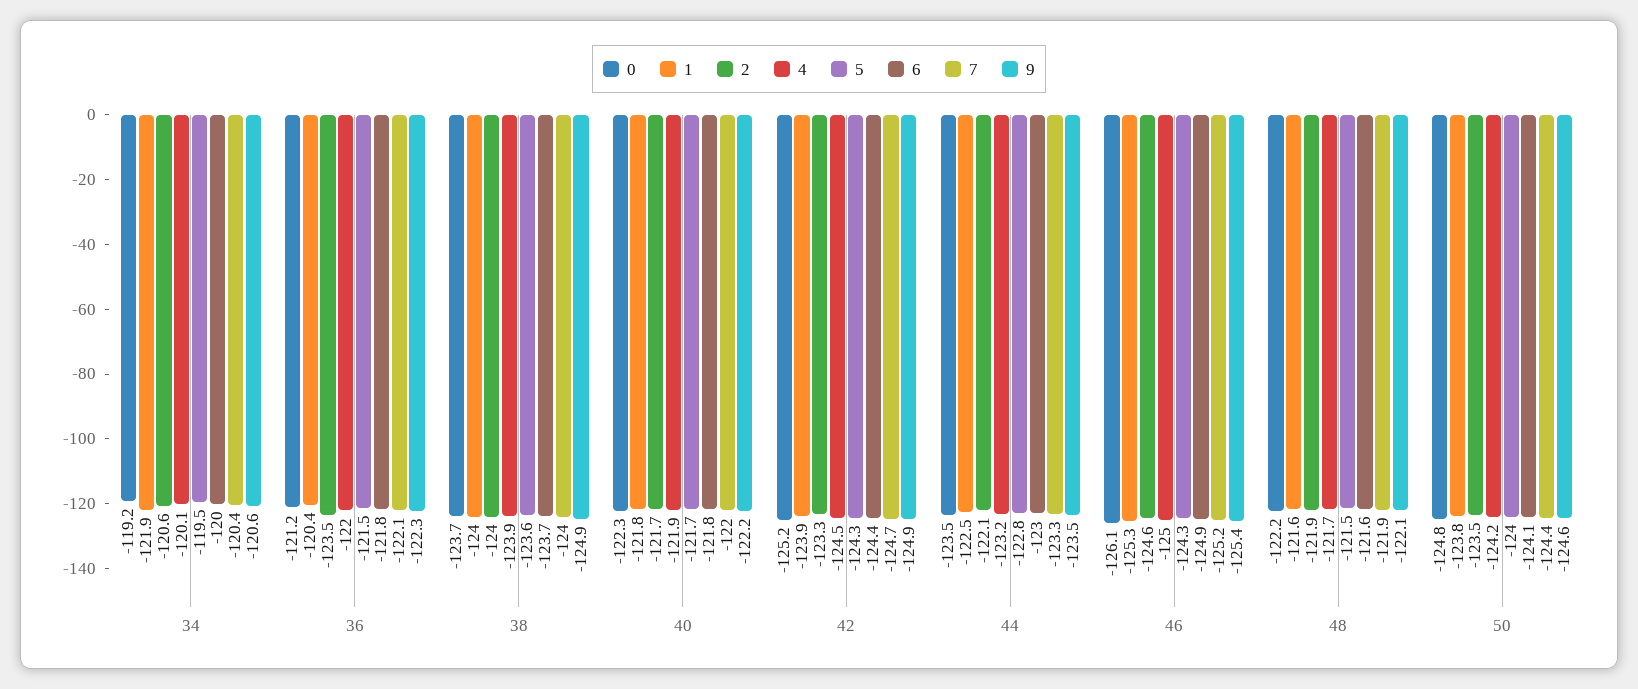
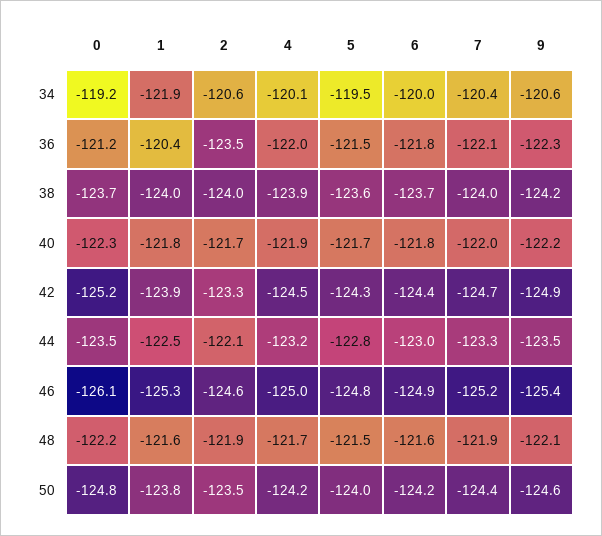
  {
    "0": {
      "34": -119.2,
      "36": -121.2,
      "38": -123.7,
      "40": -122.3,
      "42": -125.2,
      "44": -123.5,
      "46": -126.1,
      "48": -122.2,
      "50": -124.8
    },
    "1": {
      "34": -121.9,
      "36": -120.4,
      "38": -124,
      "40": -121.8,
      "42": -123.9,
      "44": -122.5,
      "46": -125.3,
      "48": -121.6,
      "50": -123.8
    },
    "2": {
      "34": -120.6,
      "36": -123.5,
      "38": -124,
      "40": -121.7,
      "42": -123.3,
      "44": -122.1,
      "46": -124.6,
      "48": -121.9,
      "50": -123.5
    },
    "4": {
      "34": -120.1,
      "36": -122,
      "38": -123.9,
      "40": -121.9,
      "42": -124.5,
      "44": -123.2,
      "46": -125,
      "48": -121.7,
      "50": -124.2
    },
    "5": {
      "34": -119.5,
      "36": -121.5,
      "38": -123.6,
      "40": -121.7,
      "42": -124.3,
      "44": -122.8,
-     "46": -124.3,
+     "46": -124.8,
      "48": -121.5,
      "50": -124
    },
    "6": {
      "34": -120,
      "36": -121.8,
      "38": -123.7,
      "40": -121.8,
      "42": -124.4,
      "44": -123,
      "46": -124.9,
      "48": -121.6,
-     "50": -124.1
+     "50": -124.2
    },
    "7": {
      "34": -120.4,
      "36": -122.1,
      "38": -124,
      "40": -122,
      "42": -124.7,
      "44": -123.3,
      "46": -125.2,
      "48": -121.9,
      "50": -124.4
    },
    "9": {
      "34": -120.6,
      "36": -122.3,
-     "38": -124.9,
+     "38": -124.2,
      "40": -122.2,
      "42": -124.9,
      "44": -123.5,
      "46": -125.4,
      "48": -122.1,
      "50": -124.6
    }
  }

